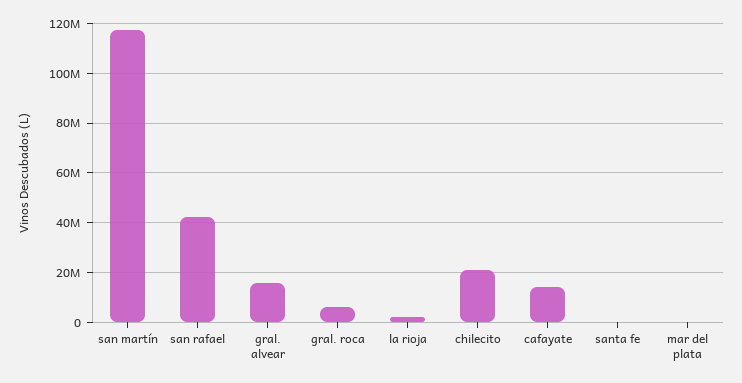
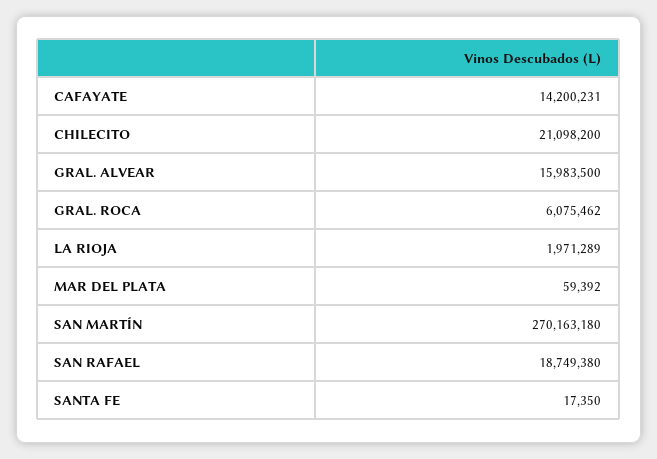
  {
-   "san martín": 117500000,
+   "san martín": 270163180,
-   "san rafael": 42500000,
+   "san rafael": 18749380,
    "gral. alvear": 15983500,
    "gral. roca": 6075462,
    "la rioja": 1971289,
    "chilecito": 21098200,
    "cafayate": 14200231,
    "santa fe": 17350,
    "mar del plata": 59392
  }

